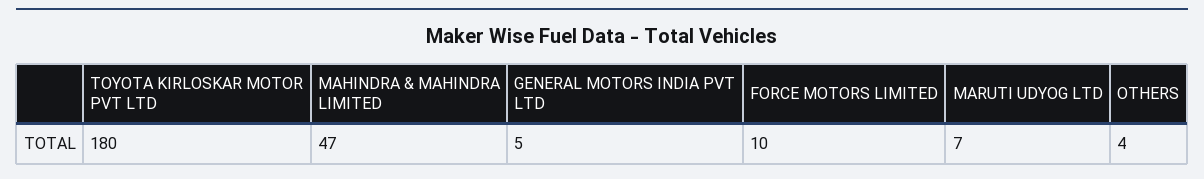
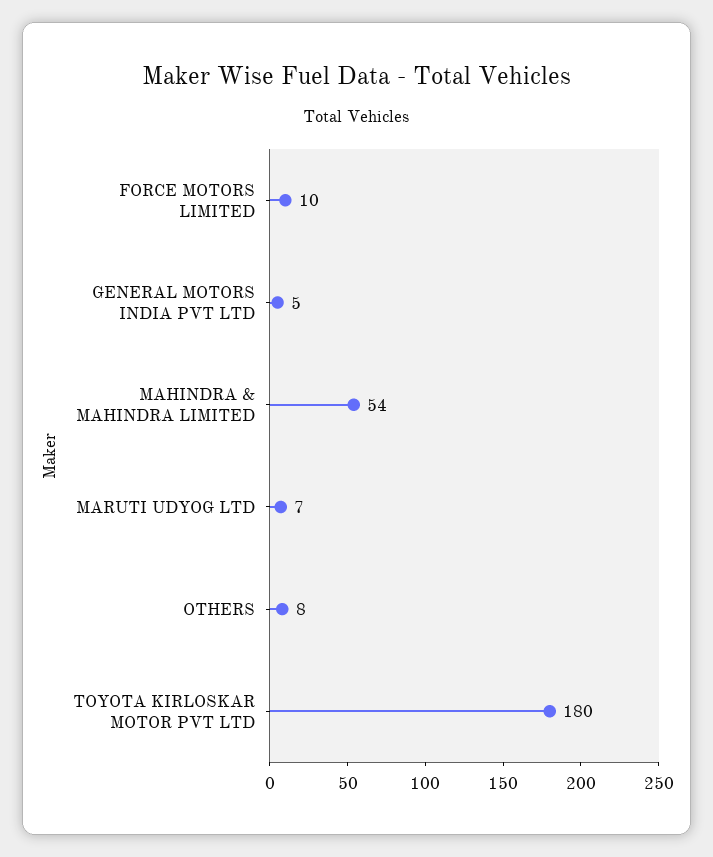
  {
    "TOYOTA KIRLOSKAR MOTOR PVT LTD": 180,
-   "MAHINDRA & MAHINDRA LIMITED": 47,
+   "MAHINDRA & MAHINDRA LIMITED": 54,
    "GENERAL MOTORS INDIA PVT LTD": 5,
    "FORCE MOTORS LIMITED": 10,
    "MARUTI UDYOG LTD": 7,
-   "OTHERS": 4
+   "OTHERS": 8
  }

